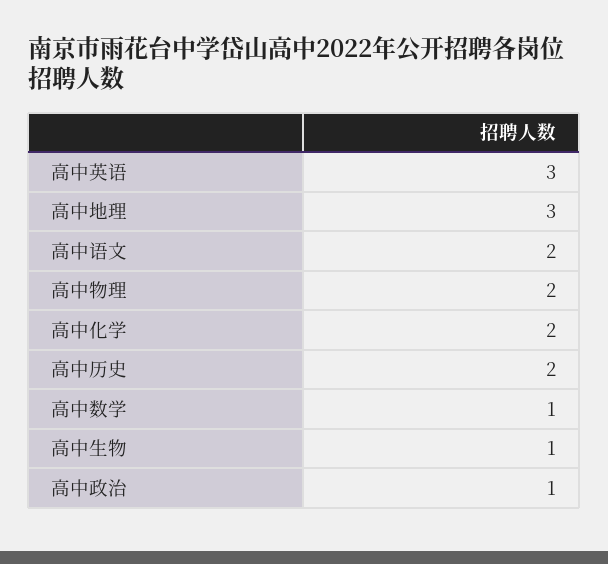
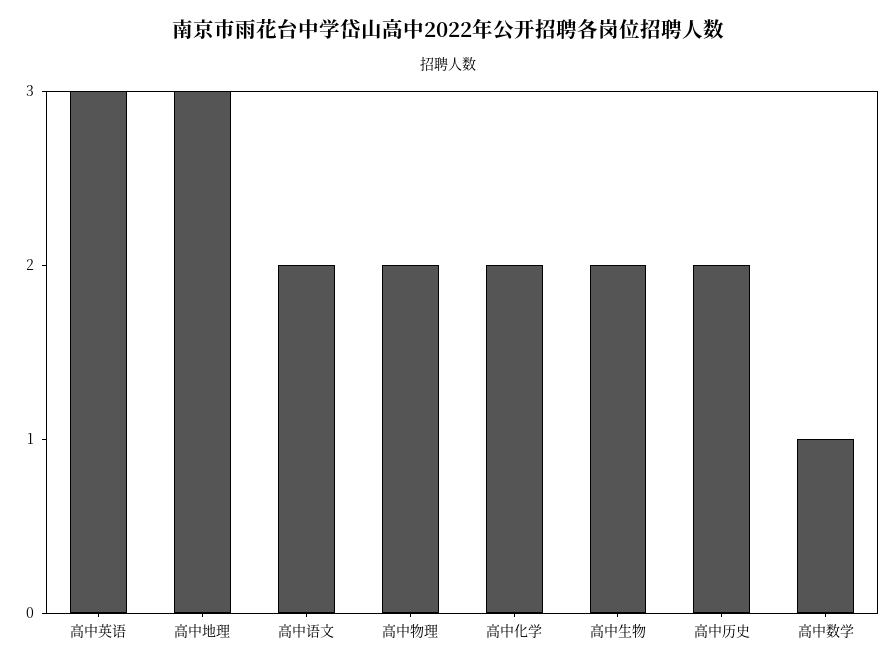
  {
    "高中英语": 3,
    "高中地理": 3,
    "高中语文": 2,
    "高中物理": 2,
    "高中化学": 2,
    "高中历史": 2,
    "高中数学": 1,
-   "高中生物": 1,
+   "高中生物": 2
-   "高中政治": 1
  }

